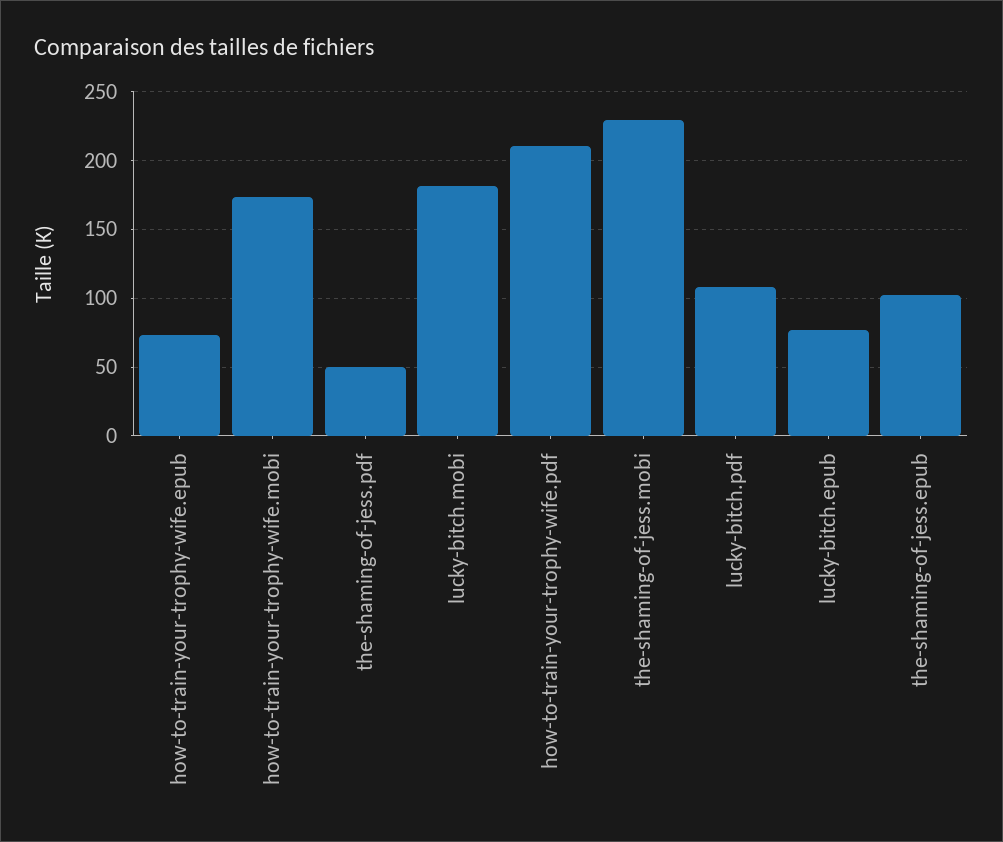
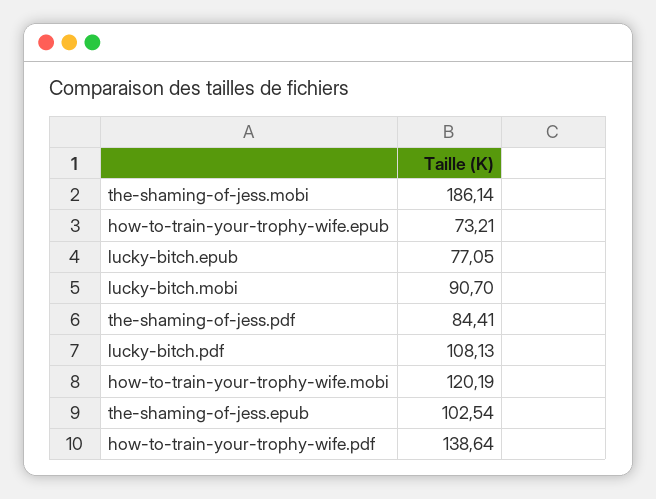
  {
    "how-to-train-your-trophy-wife.epub": 73.21,
-   "how-to-train-your-trophy-wife.mobi": 175,
+   "how-to-train-your-trophy-wife.mobi": 120.19,
-   "the-shaming-of-jess.pdf": 50,
+   "the-shaming-of-jess.pdf": 84.41,
-   "lucky-bitch.mobi": 180,
+   "lucky-bitch.mobi": 90.7,
-   "how-to-train-your-trophy-wife.pdf": 210,
+   "how-to-train-your-trophy-wife.pdf": 138.64,
-   "the-shaming-of-jess.mobi": 230,
+   "the-shaming-of-jess.mobi": 186.14,
    "lucky-bitch.pdf": 108.13,
    "lucky-bitch.epub": 77.05,
    "the-shaming-of-jess.epub": 102.54
  }

